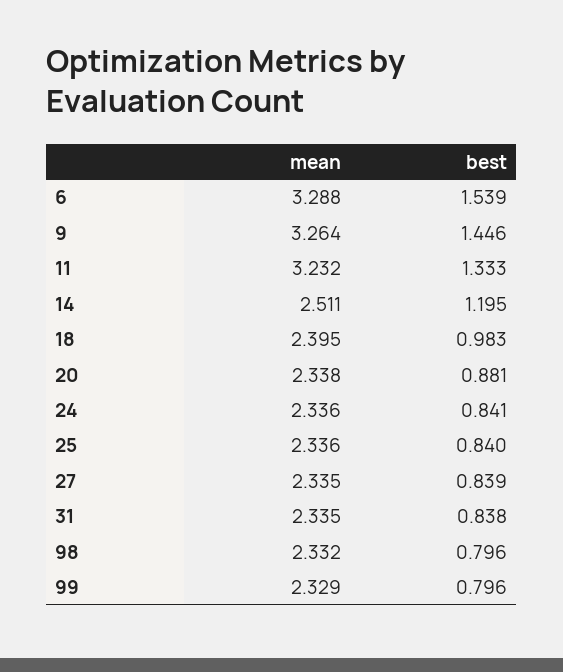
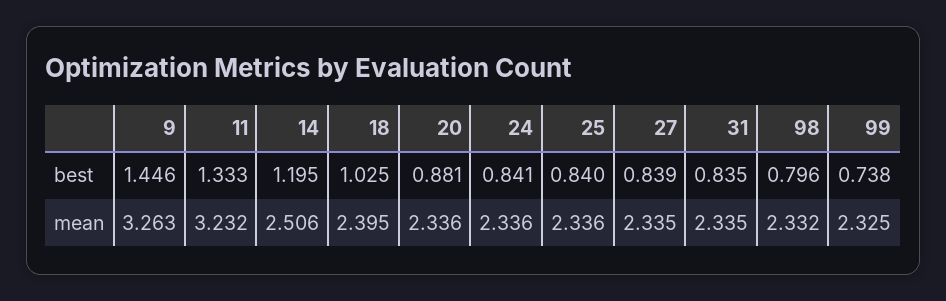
  {
    "mean": {
-     "6": 3.288,
-     "9": 3.264,
+     "9": 3.263,
      "11": 3.232,
-     "14": 2.511,
+     "14": 2.506,
      "18": 2.395,
-     "20": 2.338,
+     "20": 2.336,
      "24": 2.336,
      "25": 2.336,
      "27": 2.335,
      "31": 2.335,
      "98": 2.332,
-     "99": 2.329
+     "99": 2.325
    },
    "best": {
-     "6": 1.539,
      "9": 1.446,
      "11": 1.333,
      "14": 1.195,
-     "18": 0.983,
+     "18": 1.025,
      "20": 0.881,
      "24": 0.841,
      "25": 0.84,
      "27": 0.839,
-     "31": 0.838,
+     "31": 0.835,
      "98": 0.796,
-     "99": 0.796
+     "99": 0.738
    }
  }

